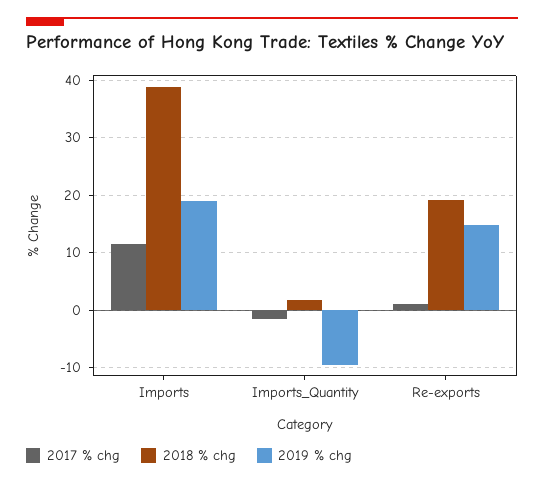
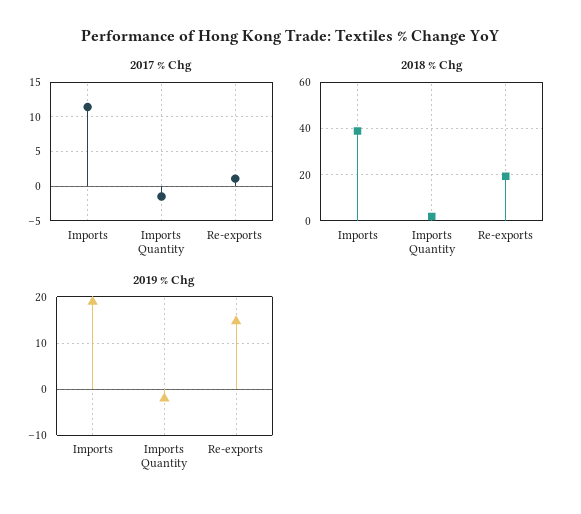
  {
    "2017 % chg": {
      "Imports": 11,
      "Imports_Quantity": -2,
      "Re-exports": 1
    },
    "2018 % chg": {
      "Imports": 38,
      "Imports_Quantity": 2,
      "Re-exports": 20
    },
    "2019 % chg": {
      "Imports": 18,
-     "Imports_Quantity": -10,
+     "Imports_Quantity": -2,
      "Re-exports": 14
    }
  }

